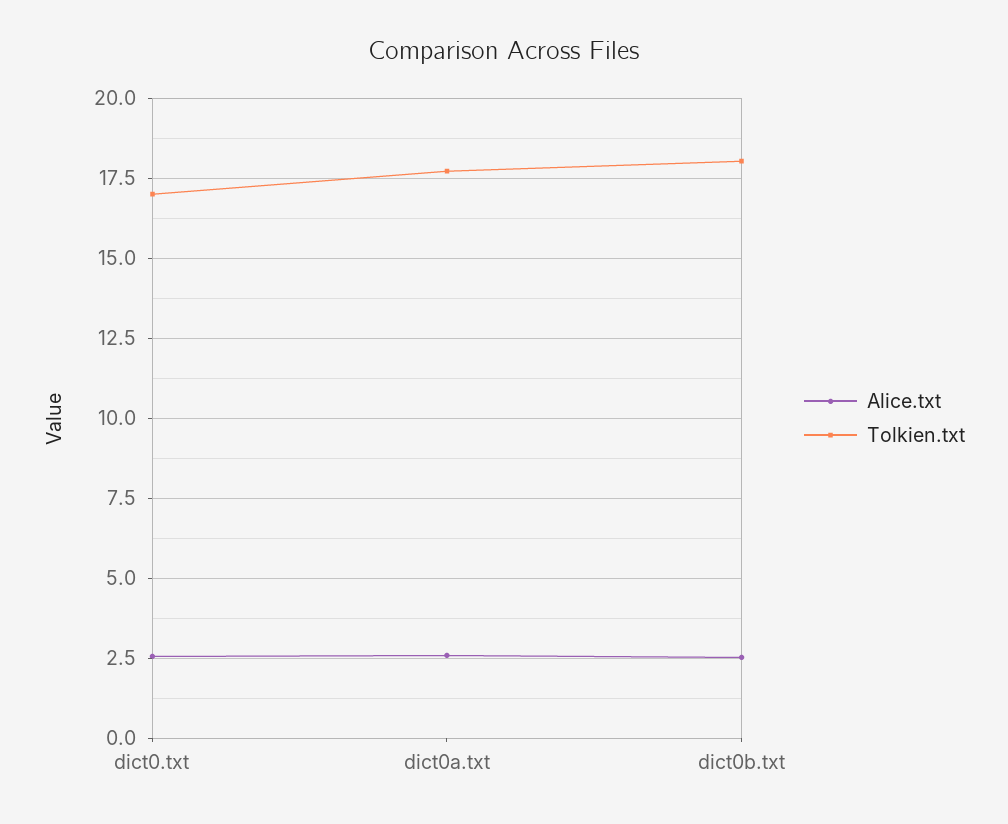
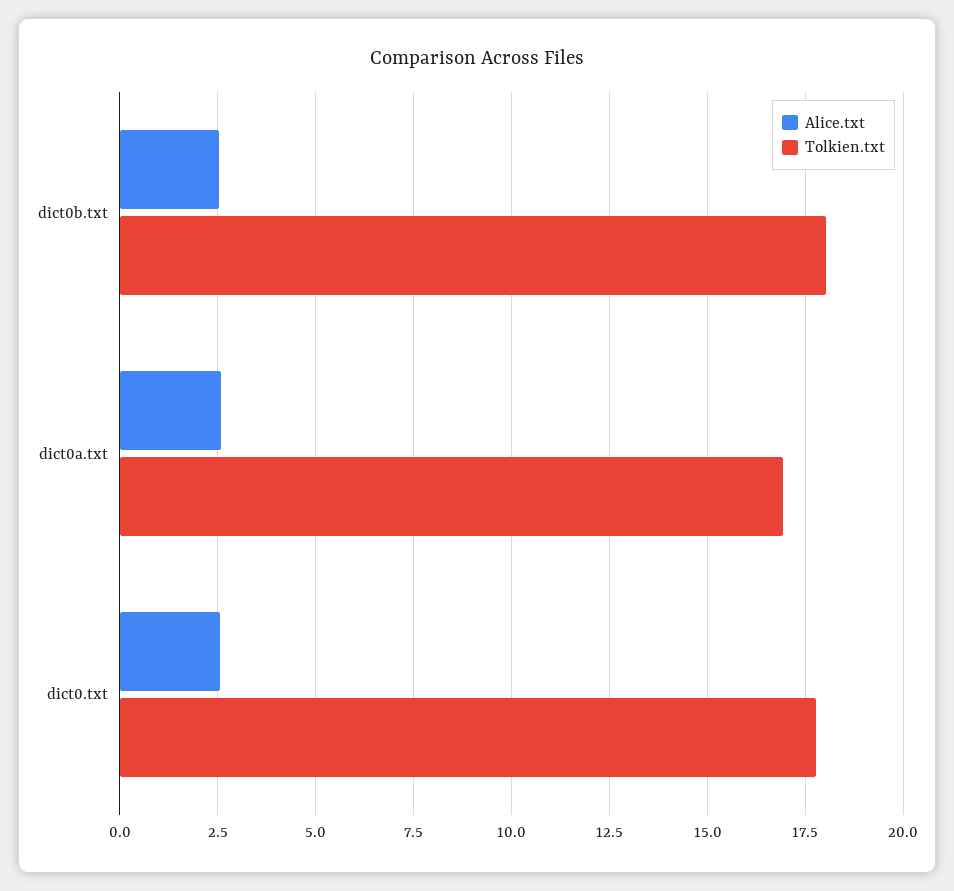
  {
    "Alice.txt": {
      "dict0.txt": 2.5,
      "dict0a.txt": 2.5,
      "dict0b.txt": 2.5
    },
    "Tolkien.txt": {
-     "dict0.txt": 17,
+     "dict0.txt": 17.75,
-     "dict0a.txt": 17.75,
+     "dict0a.txt": 17,
      "dict0b.txt": 18
    }
  }

